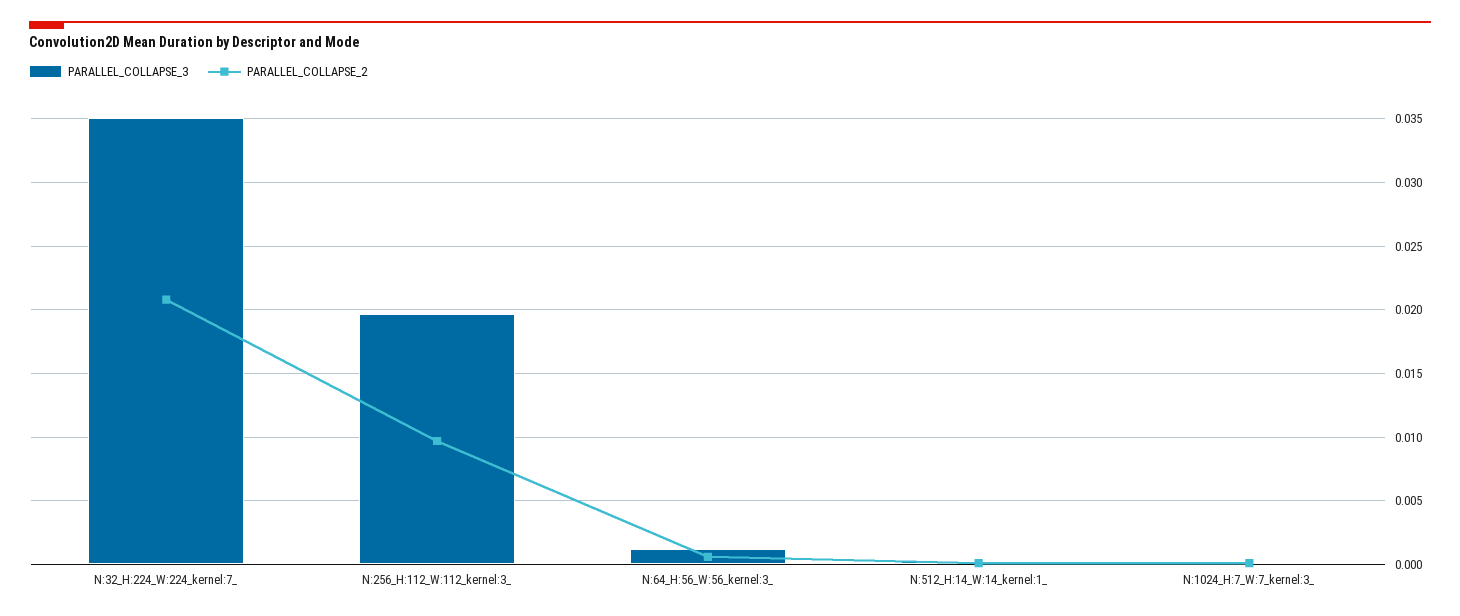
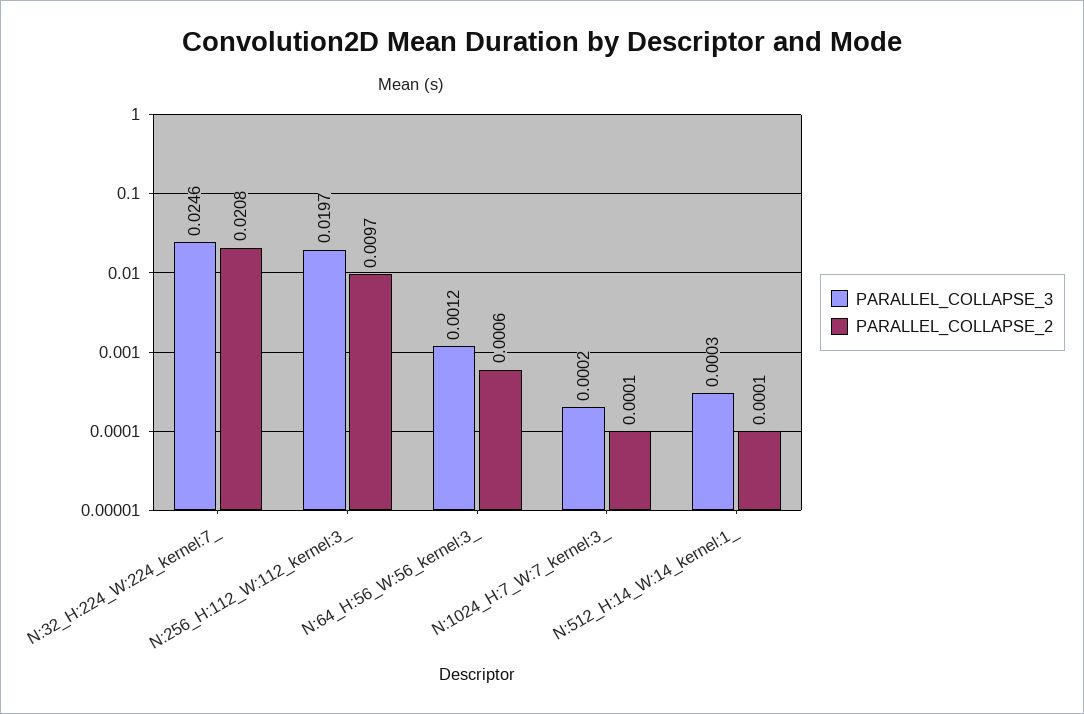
  {
    "PARALLEL_COLLAPSE_3": {
-     "N:32_H:224_W:224_kernel:7_": 0.035,
+     "N:32_H:224_W:224_kernel:7_": 0.0246,
      "N:256_H:112_W:112_kernel:3_": 0.0197,
      "N:64_H:56_W:56_kernel:3_": 0.0012,
      "N:512_H:14_W:14_kernel:1_": 0.0003,
      "N:1024_H:7_W:7_kernel:3_": 0.0002
    },
    "PARALLEL_COLLAPSE_2": {
      "N:32_H:224_W:224_kernel:7_": 0.0208,
      "N:256_H:112_W:112_kernel:3_": 0.0097,
      "N:64_H:56_W:56_kernel:3_": 0.0006,
      "N:512_H:14_W:14_kernel:1_": 0.0001,
      "N:1024_H:7_W:7_kernel:3_": 0.0001
    }
  }

